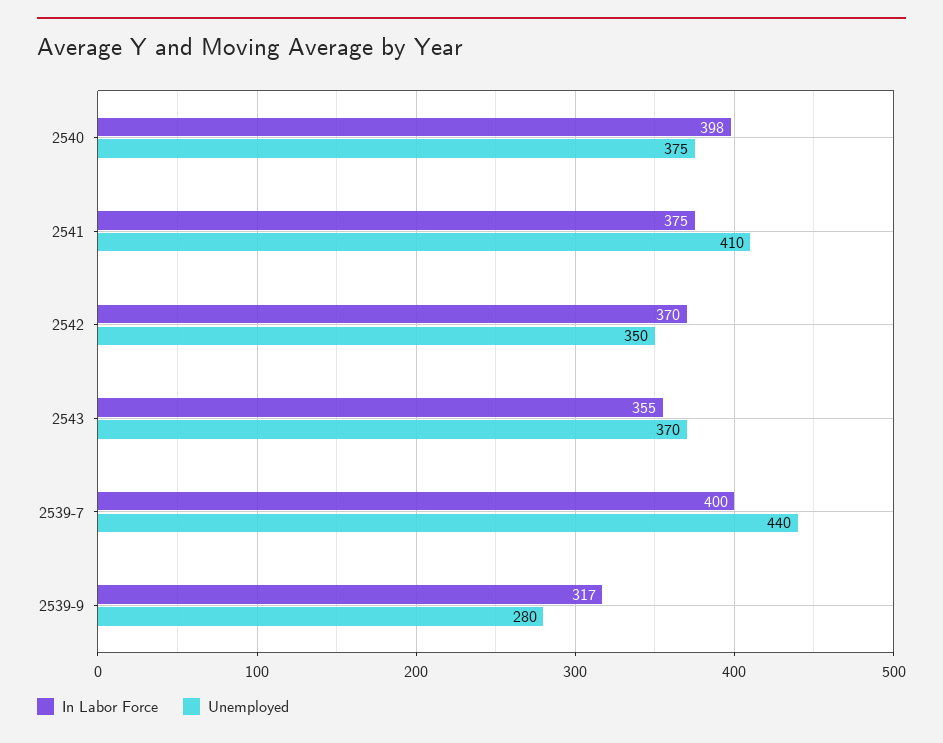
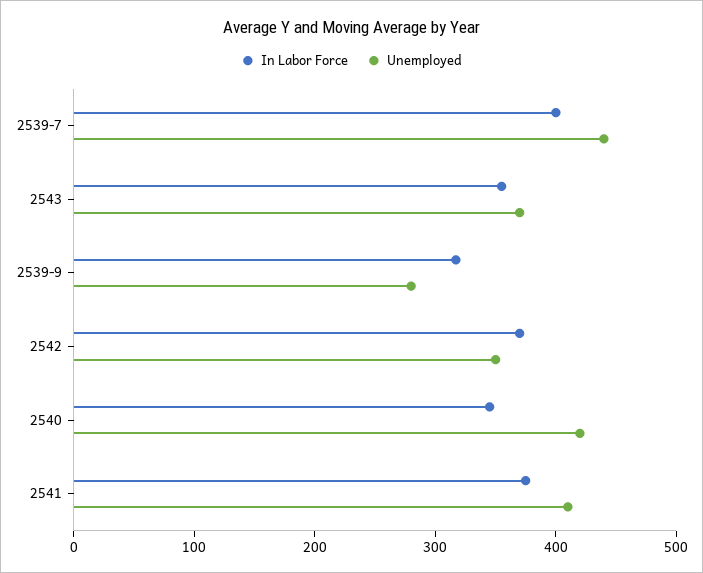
  {
    "In Labor Force": {
-     "2540": 398,
+     "2540": 340,
      "2541": 375,
      "2542": 370,
      "2543": 355,
      "2539-7": 400,
      "2539-9": 317
    },
    "Unemployed": {
-     "2540": 375,
+     "2540": 420,
      "2541": 410,
      "2542": 350,
      "2543": 370,
      "2539-7": 440,
      "2539-9": 280
    }
  }

